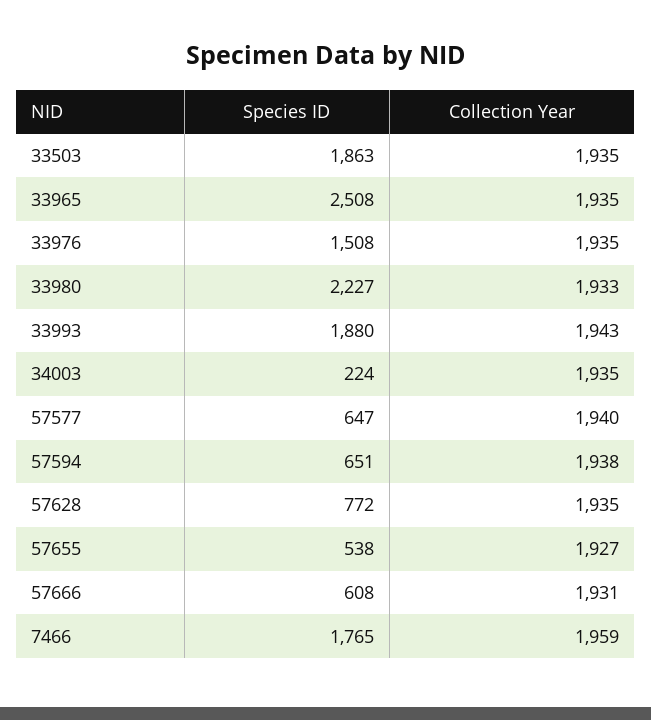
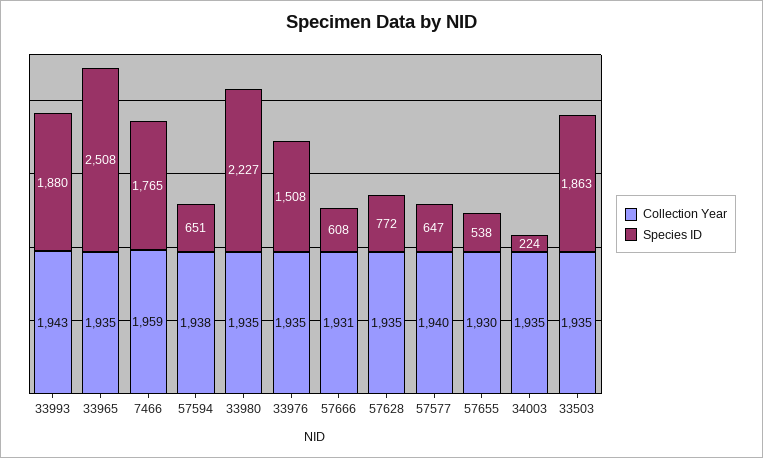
  {
    "Species ID": {
      "33503": 1863,
      "33965": 2508,
      "33976": 1508,
      "33980": 2227,
      "33993": 1880,
      "34003": 224,
      "57577": 647,
      "57594": 651,
      "57628": 772,
      "57655": 538,
      "57666": 608,
      "7466": 1765
    },
    "Collection Year": {
      "33503": 1935,
      "33965": 1935,
      "33976": 1935,
-     "33980": 1933,
+     "33980": 1935,
      "33993": 1943,
      "34003": 1935,
      "57577": 1940,
      "57594": 1938,
      "57628": 1935,
-     "57655": 1927,
+     "57655": 1930,
      "57666": 1931,
      "7466": 1959
    }
  }

